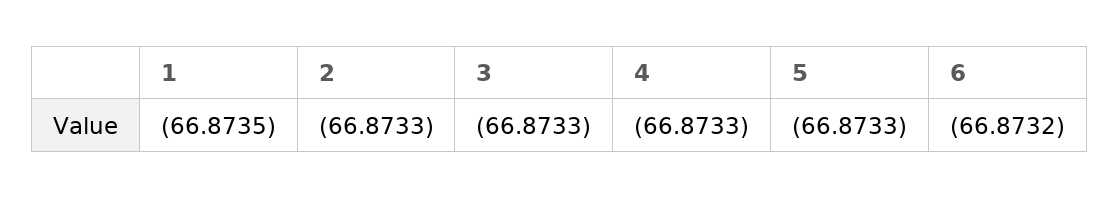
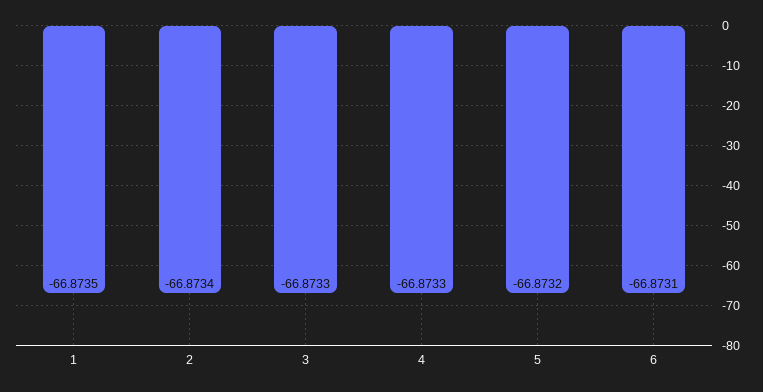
  {
    "1": -66.8735,
-   "2": -66.8733,
+   "2": -66.8734,
    "3": -66.8733,
    "4": -66.8733,
-   "5": -66.8733,
+   "5": -66.8732,
-   "6": -66.8732
+   "6": -66.8731
  }

